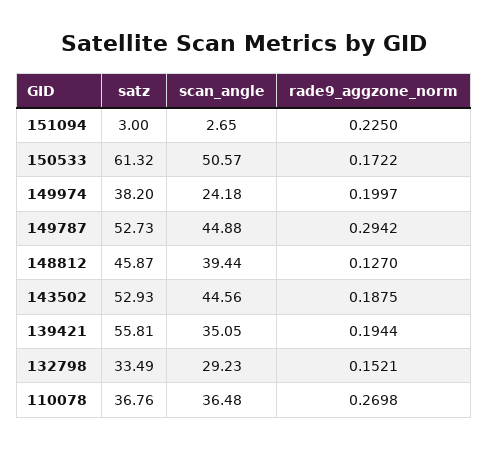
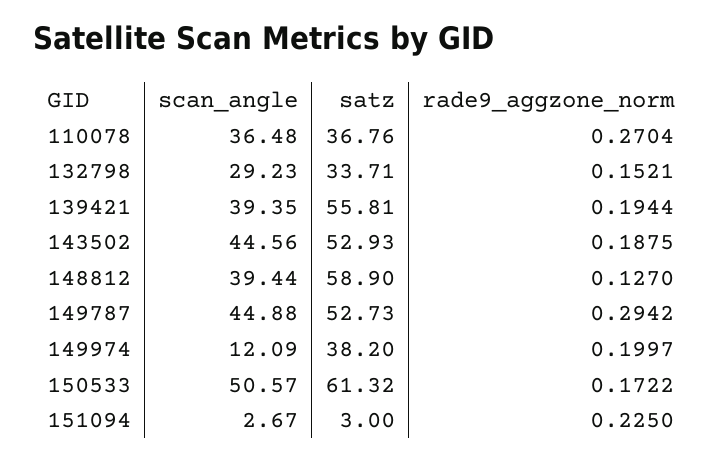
  {
    "satz": {
      "151094": 3,
      "150533": 61.32,
      "149974": 38.2,
      "149787": 52.73,
-     "148812": 45.87,
+     "148812": 58.9,
      "143502": 52.93,
      "139421": 55.81,
-     "132798": 33.49,
+     "132798": 33.71,
      "110078": 36.76
    },
    "scan_angle": {
-     "151094": 2.65,
+     "151094": 2.67,
      "150533": 50.57,
-     "149974": 24.18,
+     "149974": 12.09,
      "149787": 44.88,
      "148812": 39.44,
      "143502": 44.56,
-     "139421": 35.05,
+     "139421": 39.35,
      "132798": 29.23,
      "110078": 36.48
    },
    "rade9_aggzone_norm": {
      "151094": 0.225,
      "150533": 0.1722,
      "149974": 0.1997,
      "149787": 0.2942,
      "148812": 0.127,
      "143502": 0.1875,
      "139421": 0.1944,
      "132798": 0.1521,
-     "110078": 0.2698
+     "110078": 0.2704
    }
  }

